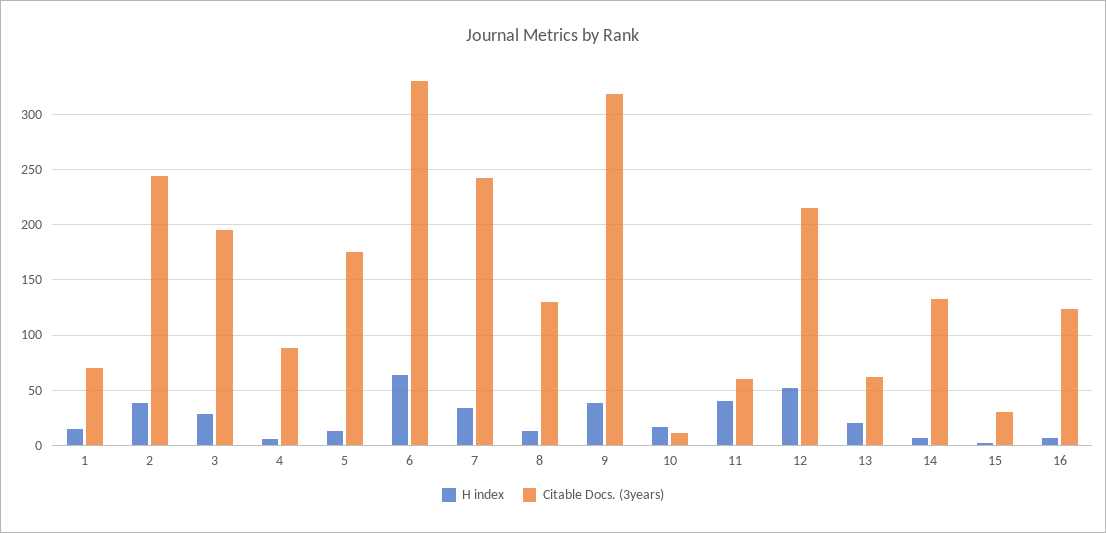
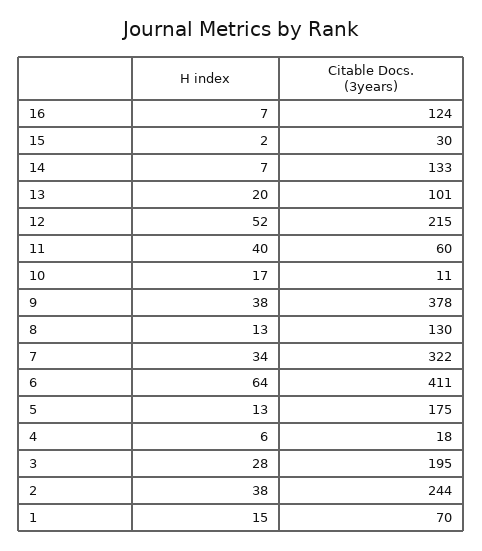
  {
    "H index": {
      "1": 15,
      "2": 38,
      "3": 28,
      "4": 6,
      "5": 13,
      "6": 64,
      "7": 34,
      "8": 13,
      "9": 38,
      "10": 17,
      "11": 40,
      "12": 52,
      "13": 20,
      "14": 7,
      "15": 2,
      "16": 7
    },
    "Citable Docs. (3years)": {
      "1": 70,
      "2": 244,
      "3": 195,
-     "4": 90,
+     "4": 18,
      "5": 175,
-     "6": 330,
+     "6": 411,
-     "7": 240,
+     "7": 322,
      "8": 130,
-     "9": 320,
+     "9": 378,
      "10": 11,
      "11": 60,
      "12": 215,
-     "13": 60,
+     "13": 101,
      "14": 133,
      "15": 30,
      "16": 124
    }
  }

